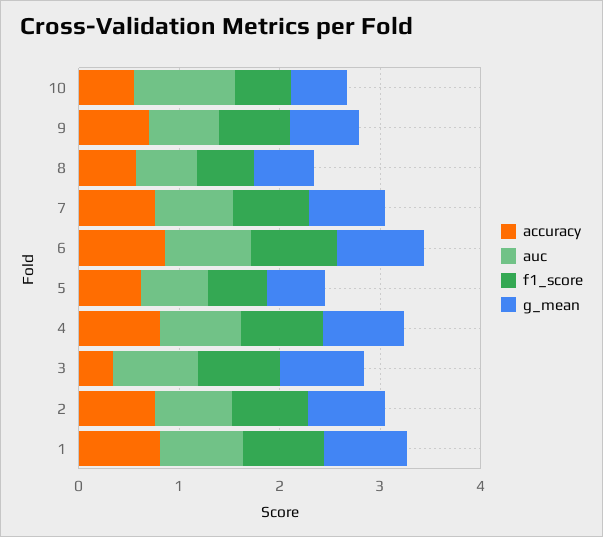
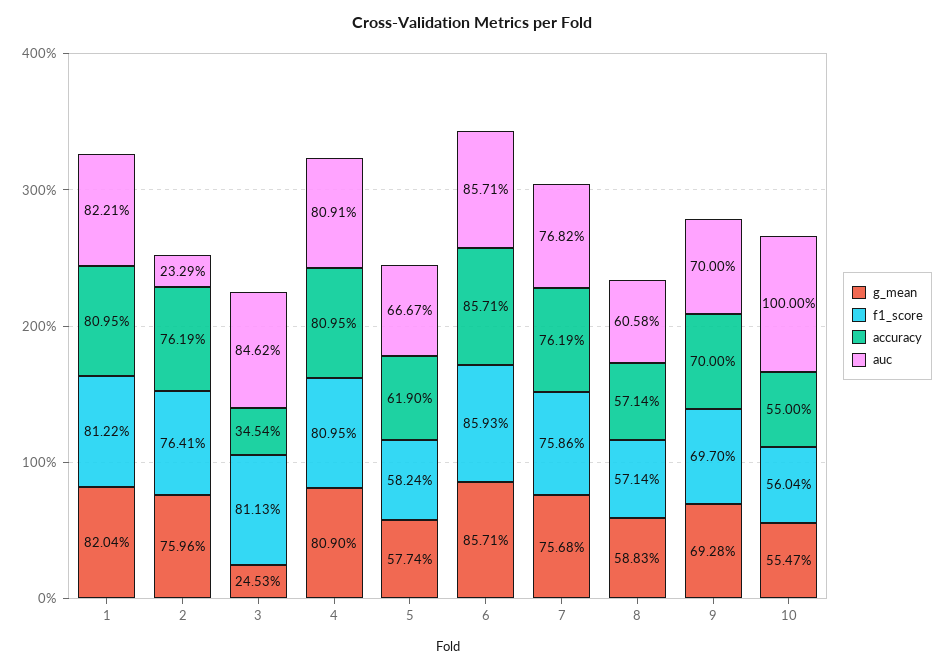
  {
    "accuracy": {
      "10": 0.55,
      "9": 0.7,
      "8": 0.5714,
      "7": 0.7619,
      "6": 0.8571,
      "5": 0.619,
      "4": 0.8095,
      "3": 0.3454,
      "2": 0.7619,
      "1": 0.8095
    },
    "auc": {
      "10": 1,
      "9": 0.7,
      "8": 0.6058,
      "7": 0.7682,
      "6": 0.8571,
      "5": 0.6667,
      "4": 0.8091,
      "3": 0.8462,
-     "2": 0.8,
+     "2": 0.2329,
      "1": 0.8221
    },
    "f1_score": {
      "10": 0.5604,
      "9": 0.697,
      "8": 0.5714,
      "7": 0.7586,
      "6": 0.8593,
      "5": 0.5824,
      "4": 0.8095,
      "3": 0.8113,
      "2": 0.7641,
      "1": 0.8122
    },
    "g_mean": {
      "10": 0.5547,
      "9": 0.6928,
      "8": 0.5883,
      "7": 0.7568,
      "6": 0.8571,
      "5": 0.5774,
      "4": 0.809,
-     "3": 0.8,
+     "3": 0.2453,
      "2": 0.7596,
      "1": 0.8204
    }
  }

